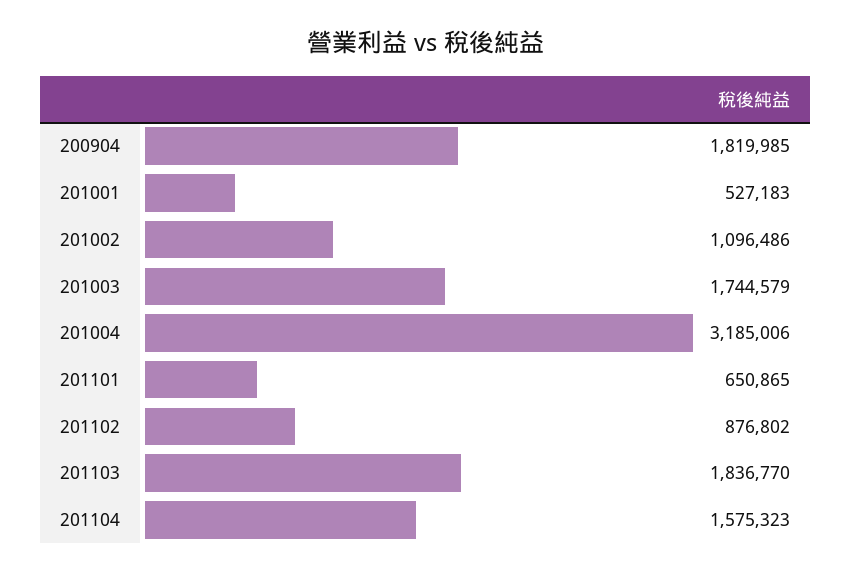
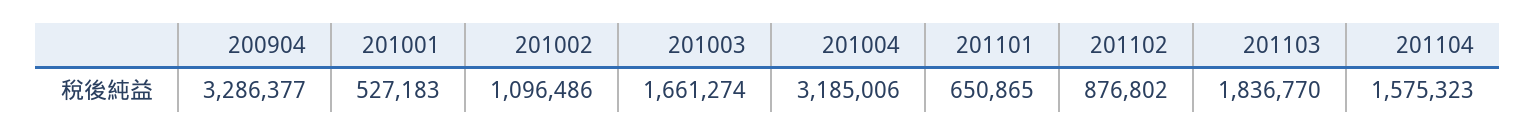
  {
-   "200904": 1819985,
+   "200904": 3286377,
    "201001": 527183,
    "201002": 1096486,
-   "201003": 1744579,
+   "201003": 1661274,
    "201004": 3185006,
    "201101": 650865,
    "201102": 876802,
    "201103": 1836770,
    "201104": 1575323
  }

